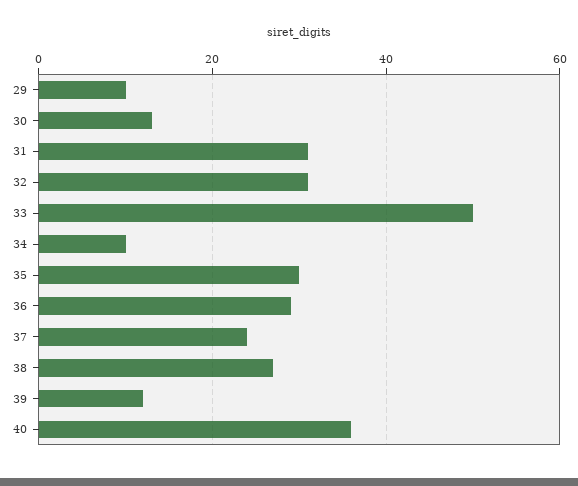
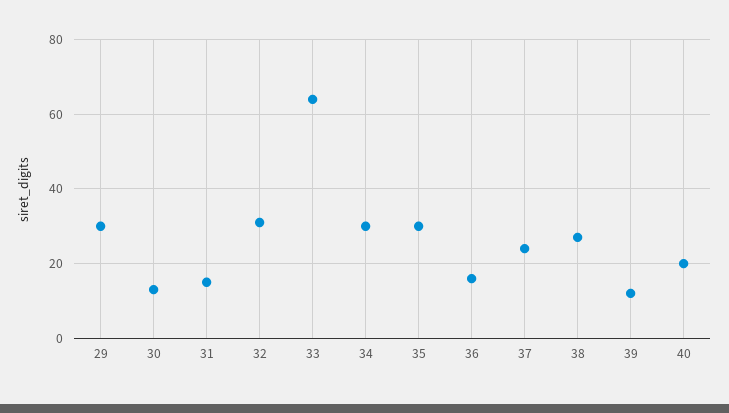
  {
-   "29": 10,
+   "29": 30,
    "30": 15,
-   "31": 30,
+   "31": 15,
    "32": 30,
-   "33": 50,
+   "33": 65,
-   "34": 10,
+   "34": 30,
    "35": 30,
-   "36": 30,
+   "36": 15,
    "37": 25,
    "38": 25,
    "39": 10,
-   "40": 35
+   "40": 20
  }

